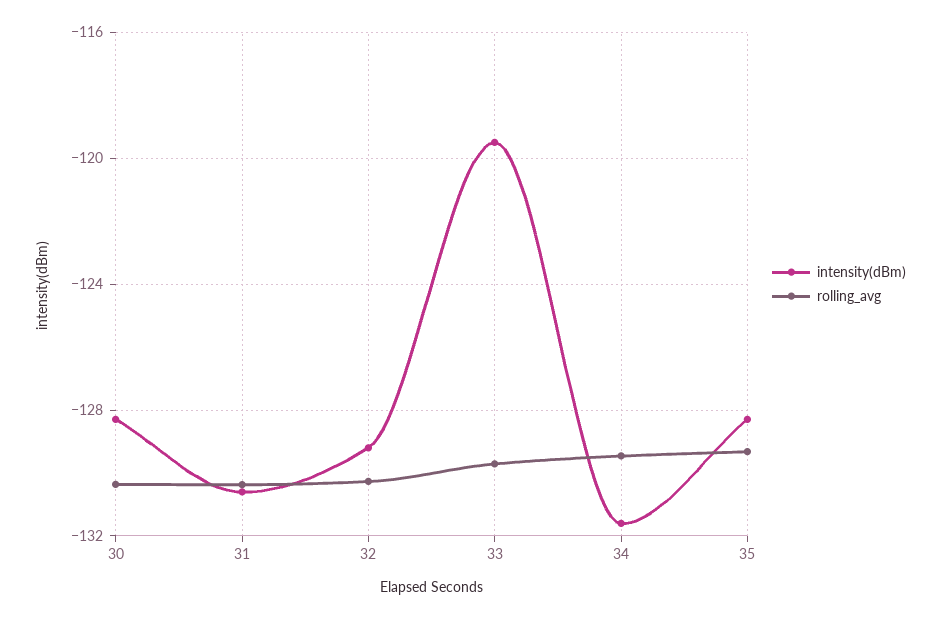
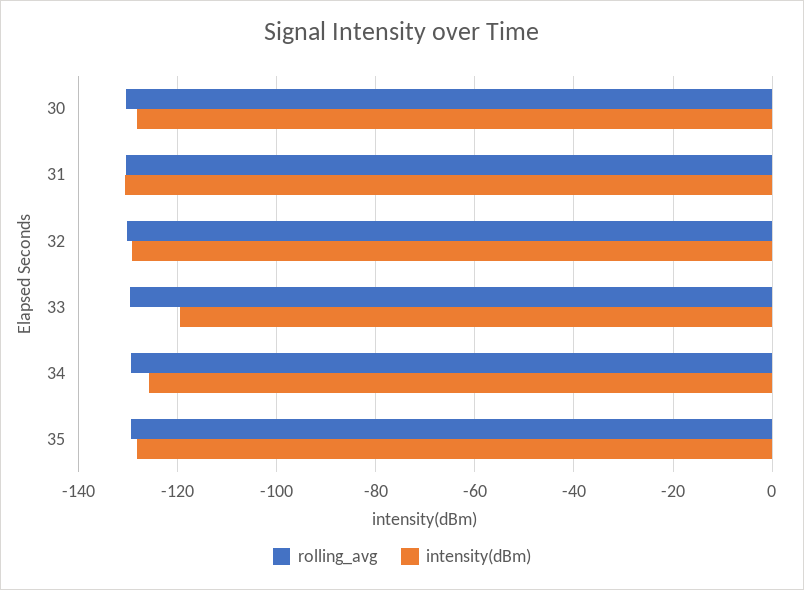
  {
    "intensity(dBm)": {
      "30": -128.5,
      "31": -130.5,
      "32": -129,
      "33": -119.5,
-     "34": -131.5,
+     "34": -126,
      "35": -128.5
    },
    "rolling_avg": {
      "30": -130.5,
      "31": -130.5,
      "32": -130.5,
      "33": -129.5,
      "34": -129.5,
      "35": -129.5
    }
  }

